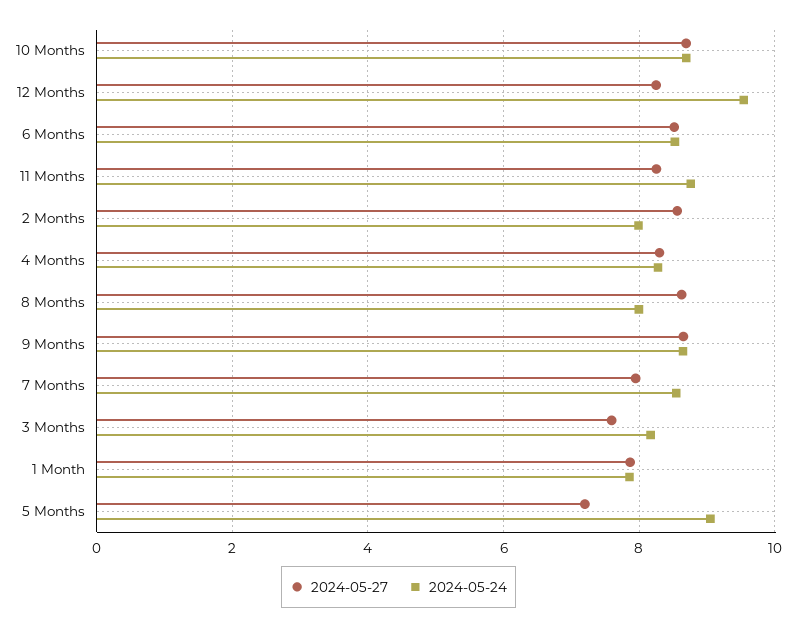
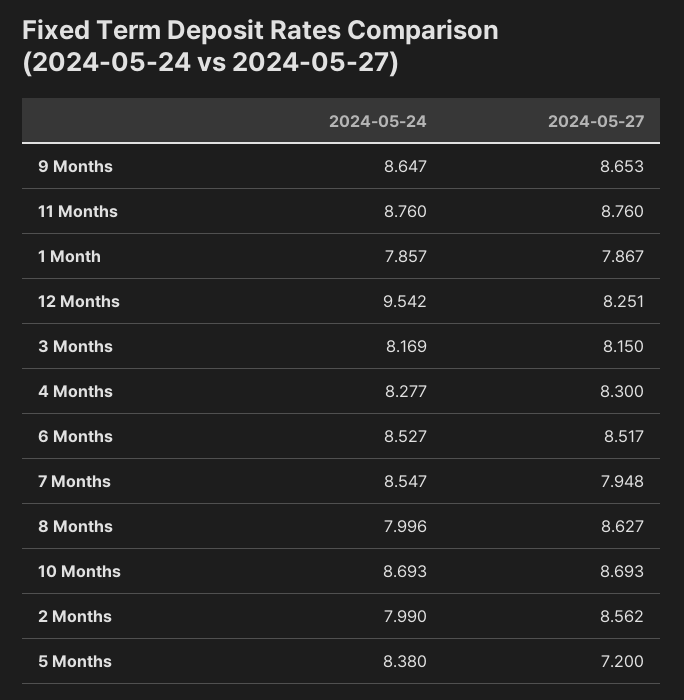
  {
    "2024-05-27": {
      "10 Months": 8.693,
      "12 Months": 8.251,
      "6 Months": 8.517,
-     "11 Months": 8.2,
+     "11 Months": 8.76,
      "2 Months": 8.562,
      "4 Months": 8.3,
      "8 Months": 8.627,
      "9 Months": 8.653,
      "7 Months": 7.948,
-     "3 Months": 7.6,
+     "3 Months": 8.15,
      "1 Month": 7.867,
      "5 Months": 7.2
    },
    "2024-05-24": {
      "10 Months": 8.693,
      "12 Months": 9.542,
      "6 Months": 8.527,
      "11 Months": 8.76,
      "2 Months": 7.99,
      "4 Months": 8.277,
      "8 Months": 7.996,
      "9 Months": 8.647,
      "7 Months": 8.547,
      "3 Months": 8.169,
      "1 Month": 7.857,
-     "5 Months": 9
+     "5 Months": 8.38
    }
  }

